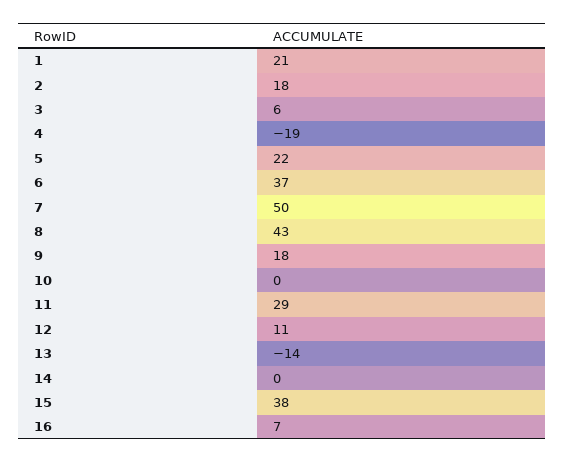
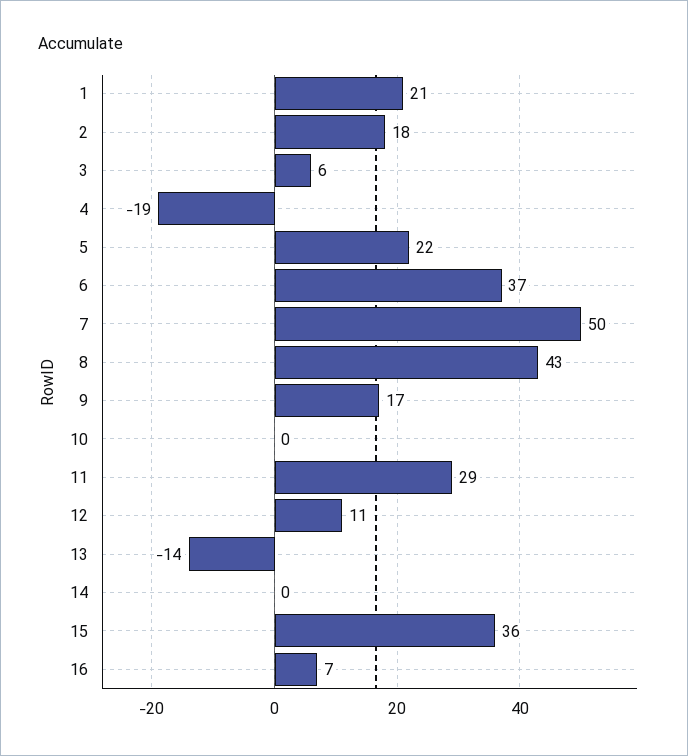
  {
    "1": 21,
    "2": 18,
    "3": 6,
    "4": -19,
    "5": 22,
    "6": 37,
    "7": 50,
    "8": 43,
-   "9": 18,
+   "9": 17,
    "10": 0,
    "11": 29,
    "12": 11,
    "13": -14,
    "14": 0,
-   "15": 38,
+   "15": 36,
    "16": 7
  }

